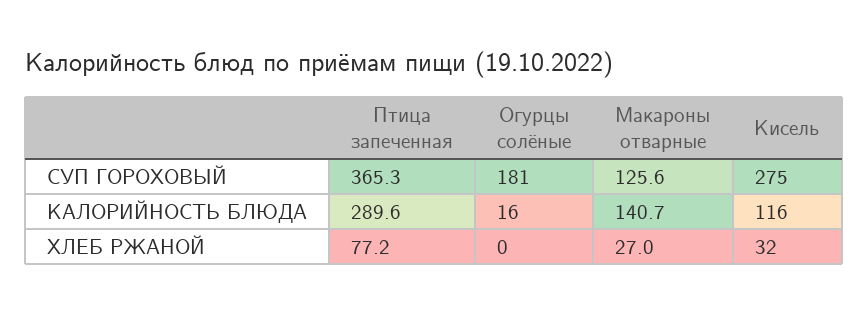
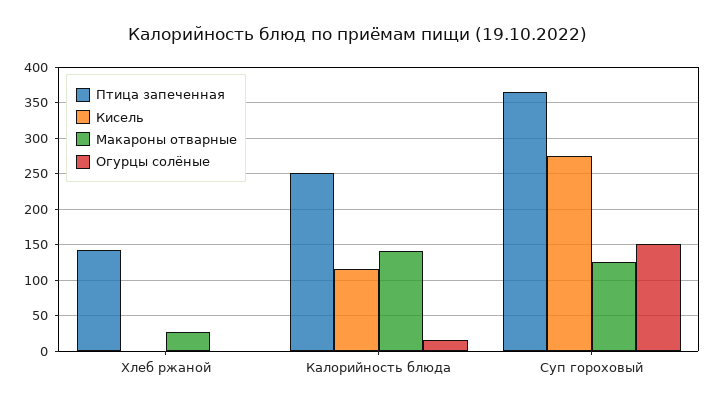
  {
    "Птица запеченная": {
      "СУП ГОРОХОВЫЙ": 365.3,
-     "КАЛОРИЙНОСТЬ БЛЮДА": 289.6,
+     "КАЛОРИЙНОСТЬ БЛЮДА": 250,
-     "ХЛЕБ РЖАНОЙ": 77.2
+     "ХЛЕБ РЖАНОЙ": 140
    },
    "Огурцы солёные": {
-     "СУП ГОРОХОВЫЙ": 181,
+     "СУП ГОРОХОВЫЙ": 150,
      "КАЛОРИЙНОСТЬ БЛЮДА": 16,
      "ХЛЕБ РЖАНОЙ": 0
    },
    "Макароны отварные": {
      "СУП ГОРОХОВЫЙ": 125.6,
      "КАЛОРИЙНОСТЬ БЛЮДА": 140.7,
      "ХЛЕБ РЖАНОЙ": 27
    },
    "Кисель": {
      "СУП ГОРОХОВЫЙ": 275,
      "КАЛОРИЙНОСТЬ БЛЮДА": 116,
-     "ХЛЕБ РЖАНОЙ": 32
+     "ХЛЕБ РЖАНОЙ": 0
    }
  }

